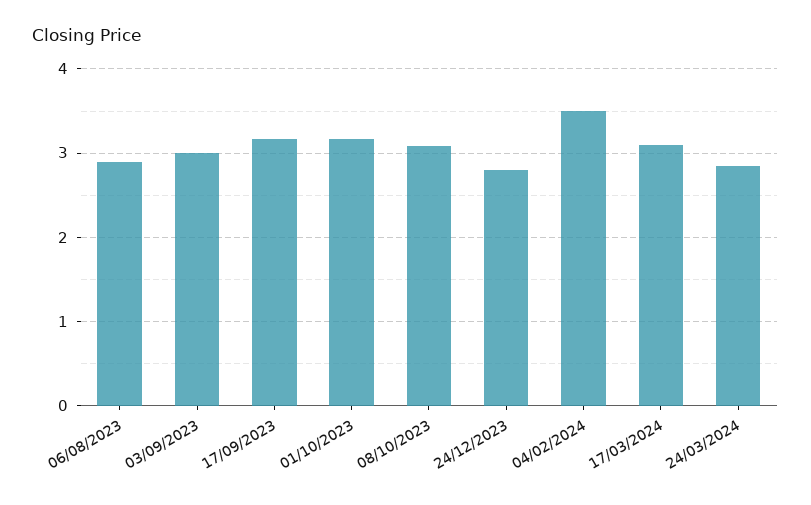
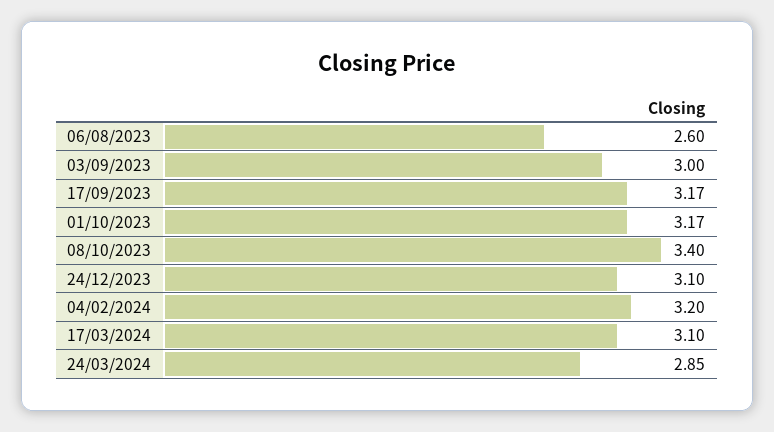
  {
-   "06/08/2023": 2.9,
+   "06/08/2023": 2.6,
    "03/09/2023": 3,
    "17/09/2023": 3.17,
    "01/10/2023": 3.17,
-   "08/10/2023": 3.1,
+   "08/10/2023": 3.4,
-   "24/12/2023": 2.8,
+   "24/12/2023": 3.1,
-   "04/02/2024": 3.5,
+   "04/02/2024": 3.2,
    "17/03/2024": 3.1,
    "24/03/2024": 2.85
  }

